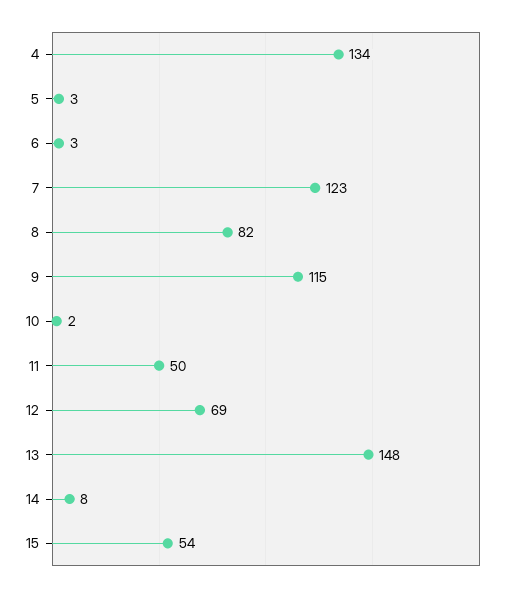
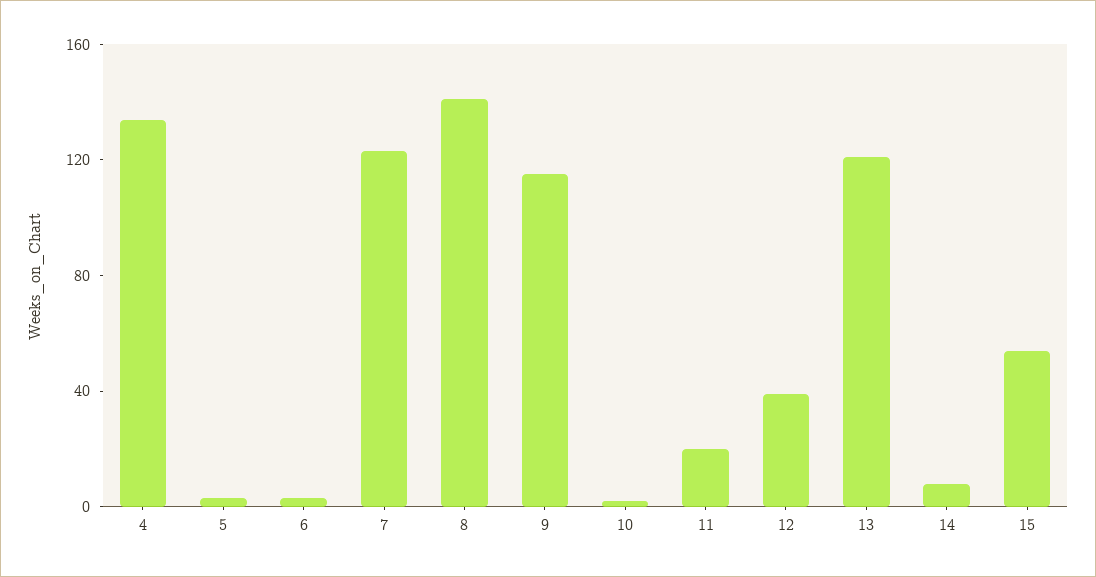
  {
    "4": 134,
    "5": 3,
    "6": 3,
    "7": 123,
-   "8": 82,
+   "8": 140,
    "9": 115,
    "10": 2,
-   "11": 50,
+   "11": 20,
-   "12": 69,
+   "12": 40,
-   "13": 148,
+   "13": 120,
    "14": 8,
    "15": 54
  }

